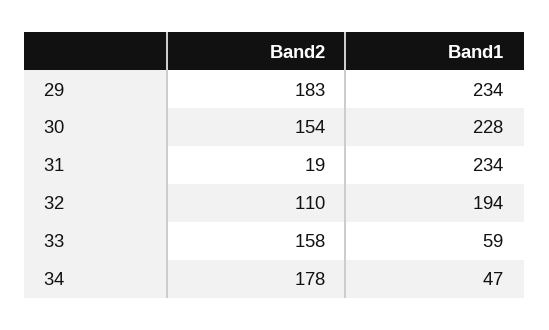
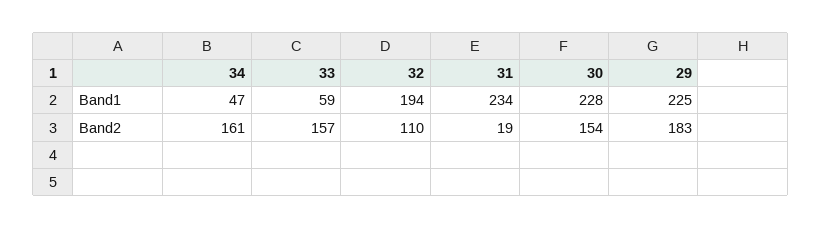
  {
    "Band2": {
      "29": 183,
      "30": 154,
      "31": 19,
      "32": 110,
-     "33": 158,
+     "33": 157,
-     "34": 178
+     "34": 161
    },
    "Band1": {
-     "29": 234,
+     "29": 225,
      "30": 228,
      "31": 234,
      "32": 194,
      "33": 59,
      "34": 47
    }
  }

